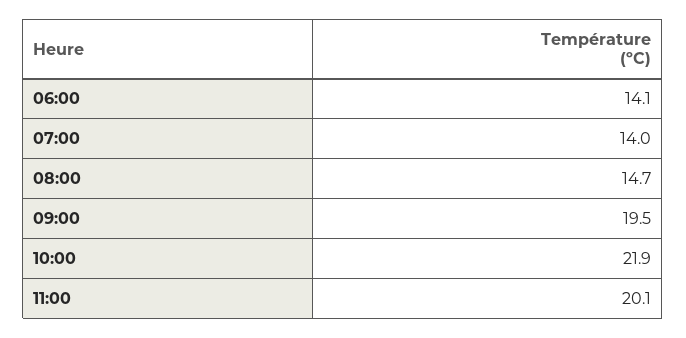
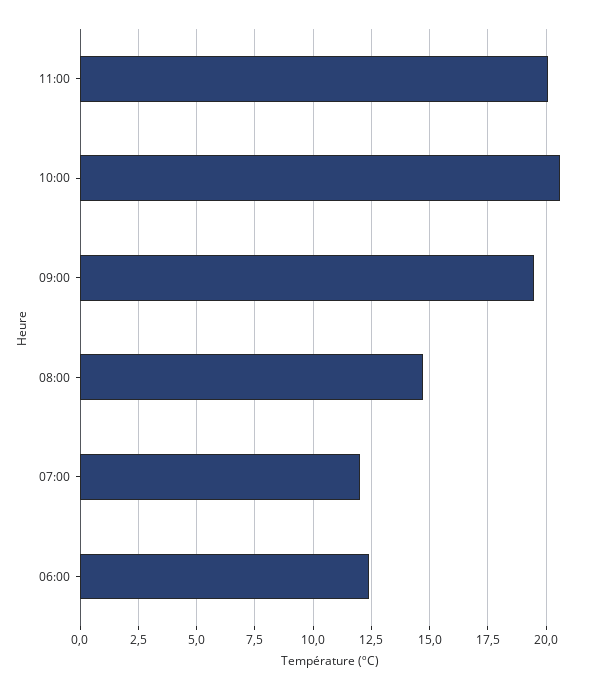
  {
-   "06:00": 14.1,
+   "06:00": 12.5,
-   "07:00": 14,
+   "07:00": 12,
    "08:00": 14.7,
    "09:00": 19.5,
-   "10:00": 21.9,
+   "10:00": 20.5,
    "11:00": 20.1
  }

